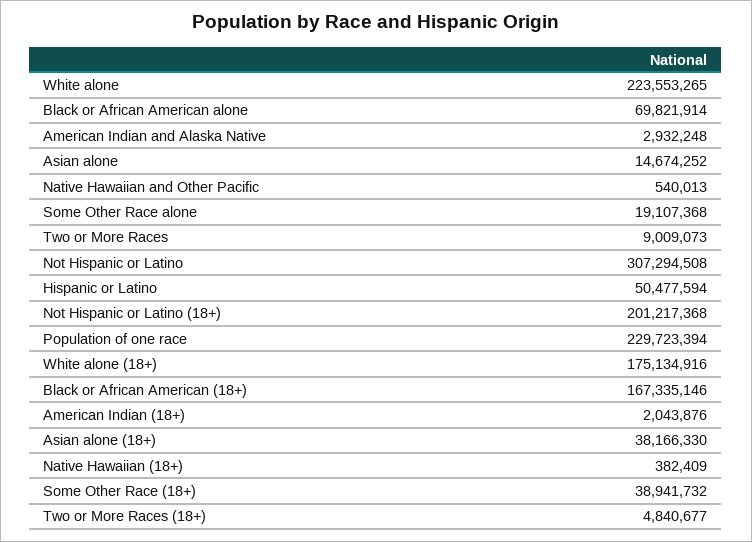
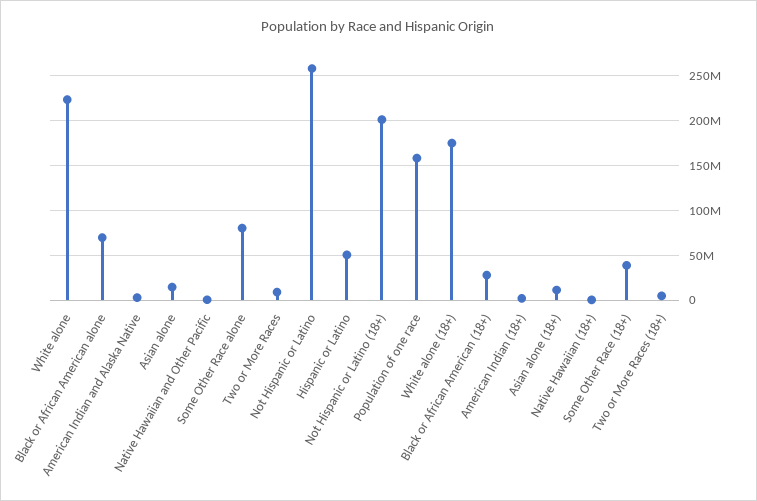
  {
    "White alone": 223553265,
    "Black or African American alone": 69821914,
    "American Indian and Alaska Native": 2932248,
    "Asian alone": 14674252,
    "Native Hawaiian and Other Pacific": 540013,
-   "Some Other Race alone": 19107368,
+   "Some Other Race alone": 80000000,
    "Two or More Races": 9009073,
-   "Not Hispanic or Latino": 307294508,
+   "Not Hispanic or Latino": 260000000,
    "Hispanic or Latino": 50477594,
    "Not Hispanic or Latino (18+)": 201217368,
-   "Population of one race": 229723394,
+   "Population of one race": 160000000,
    "White alone (18+)": 175134916,
-   "Black or African American (18+)": 167335146,
+   "Black or African American (18+)": 30000000,
    "American Indian (18+)": 2043876,
-   "Asian alone (18+)": 38166330,
+   "Asian alone (18+)": 10000000,
    "Native Hawaiian (18+)": 382409,
    "Some Other Race (18+)": 38941732,
    "Two or More Races (18+)": 4840677
  }

